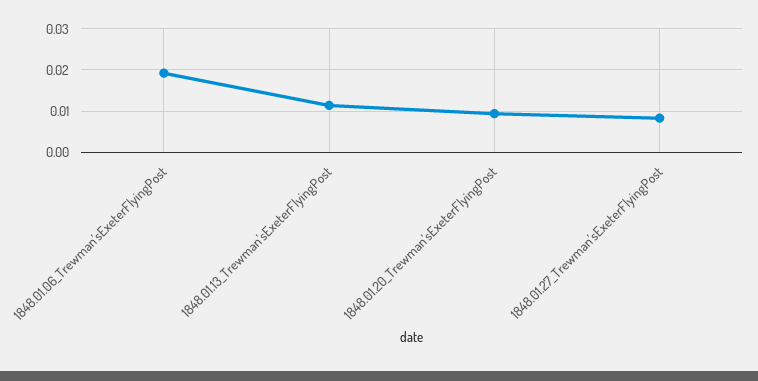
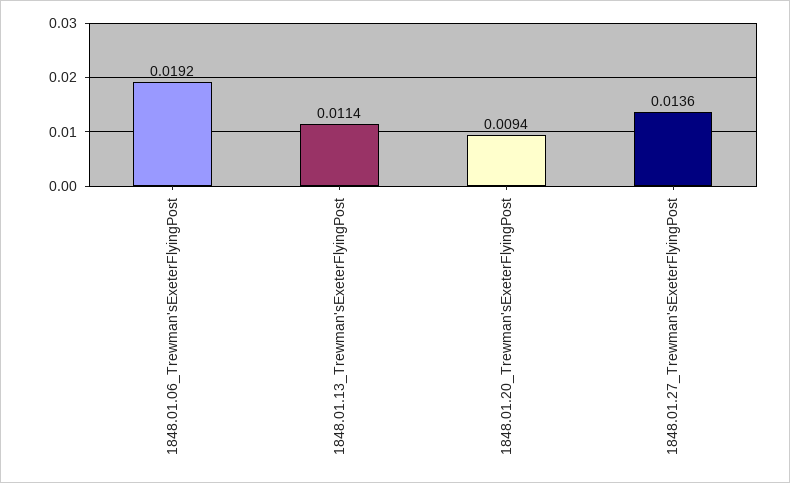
  {
    "1848.01.06_Trewman'sExeterFlyingPost": 0.0192,
    "1848.01.13_Trewman'sExeterFlyingPost": 0.0114,
    "1848.01.20_Trewman'sExeterFlyingPost": 0.0094,
-   "1848.01.27_Trewman'sExeterFlyingPost": 0.008
+   "1848.01.27_Trewman'sExeterFlyingPost": 0.0136
  }

